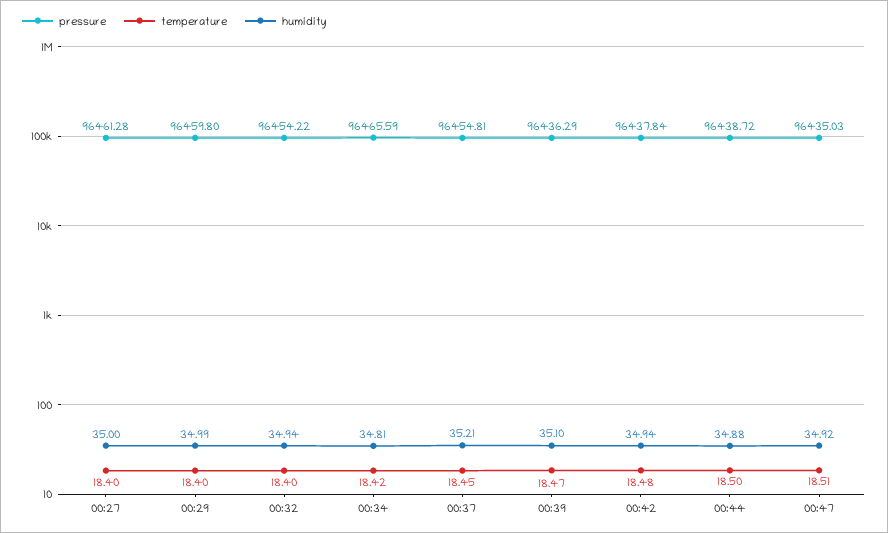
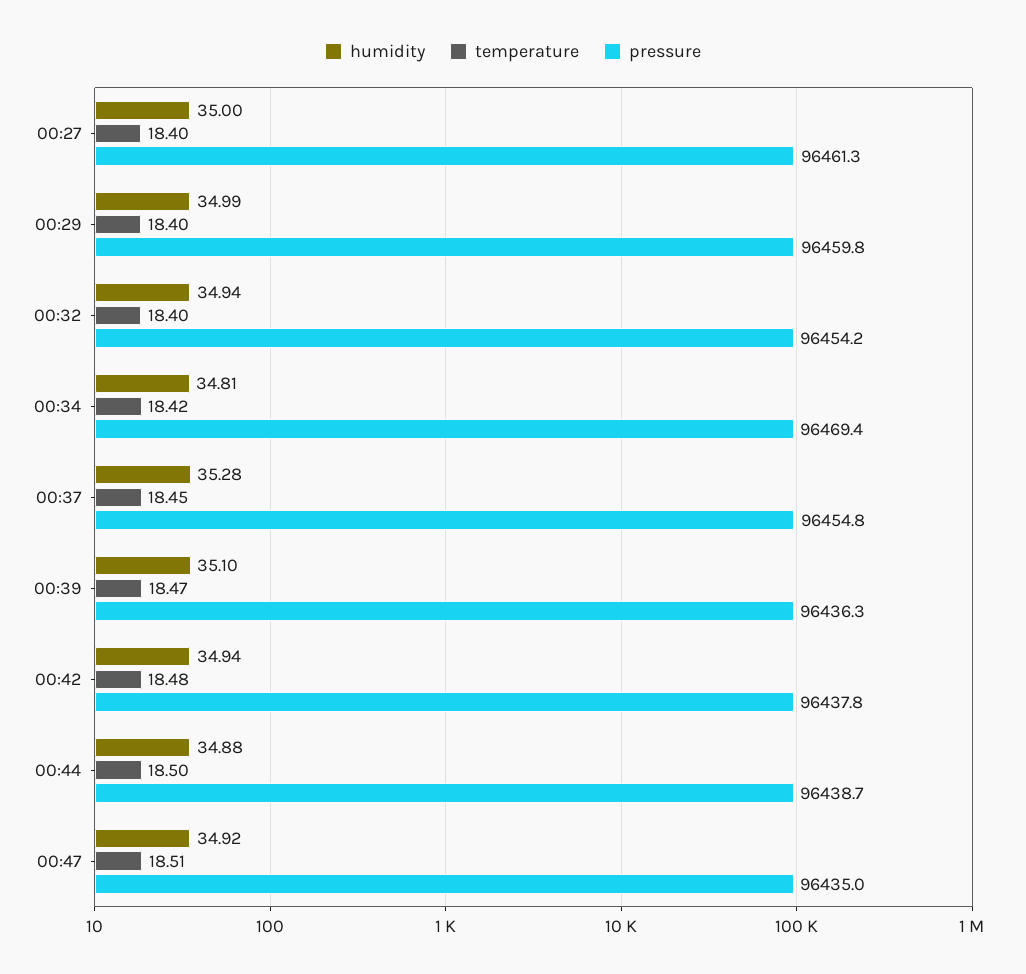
  {
    "pressure": {
      "00:27": 96461.28,
      "00:29": 96459.8,
      "00:32": 96454.22,
-     "00:34": 96465.59,
+     "00:34": 96469.4,
      "00:37": 96454.81,
      "00:39": 96436.29,
      "00:42": 96437.84,
      "00:44": 96438.72,
      "00:47": 96435.03
    },
    "temperature": {
      "00:27": 18.4,
      "00:29": 18.4,
      "00:32": 18.4,
      "00:34": 18.42,
      "00:37": 18.45,
      "00:39": 18.47,
      "00:42": 18.48,
      "00:44": 18.5,
      "00:47": 18.51
    },
    "humidity": {
      "00:27": 35,
      "00:29": 34.99,
      "00:32": 34.94,
      "00:34": 34.81,
-     "00:37": 35.21,
+     "00:37": 35.28,
      "00:39": 35.1,
      "00:42": 34.94,
      "00:44": 34.88,
      "00:47": 34.92
    }
  }

